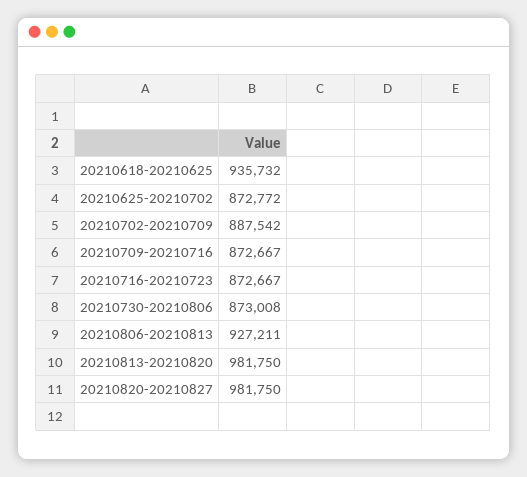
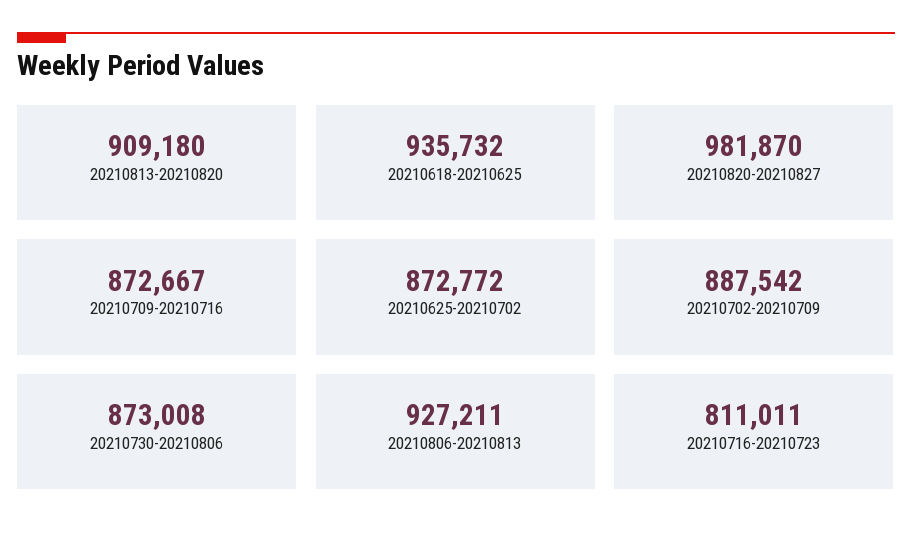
  {
    "20210618-20210625": 935732,
    "20210625-20210702": 872772,
    "20210702-20210709": 887542,
    "20210709-20210716": 872667,
-   "20210716-20210723": 872667,
+   "20210716-20210723": 811011,
    "20210730-20210806": 873008,
    "20210806-20210813": 927211,
-   "20210813-20210820": 981750,
+   "20210813-20210820": 909180,
-   "20210820-20210827": 981750
+   "20210820-20210827": 981870
  }

